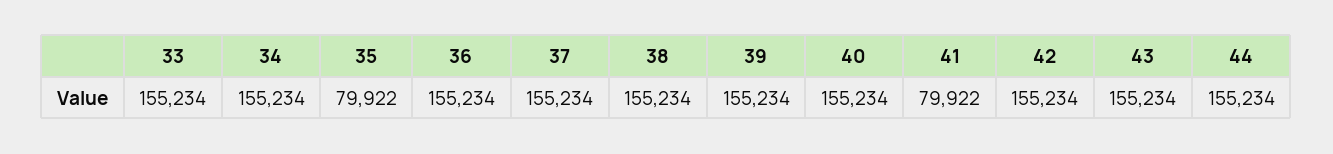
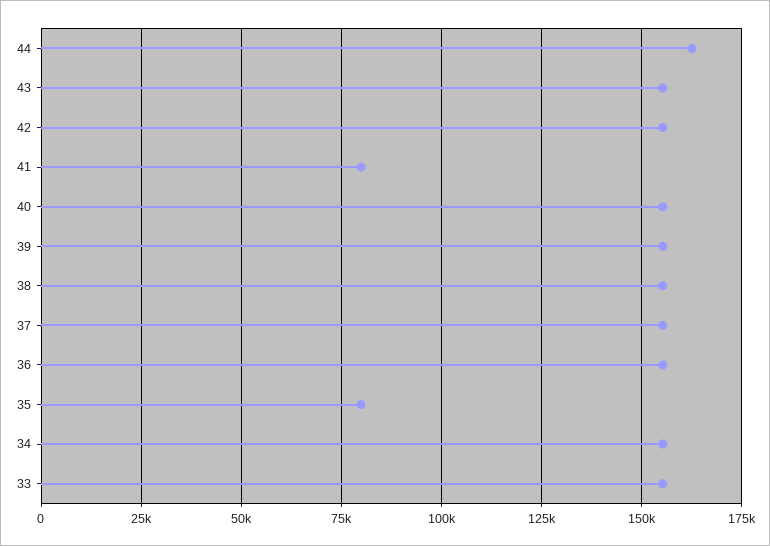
  {
    "33": 155234,
    "34": 155234,
    "35": 79922,
    "36": 155234,
    "37": 155234,
    "38": 155234,
    "39": 155234,
    "40": 155234,
    "41": 79922,
    "42": 155234,
    "43": 155234,
-   "44": 155234
+   "44": 162500
  }

